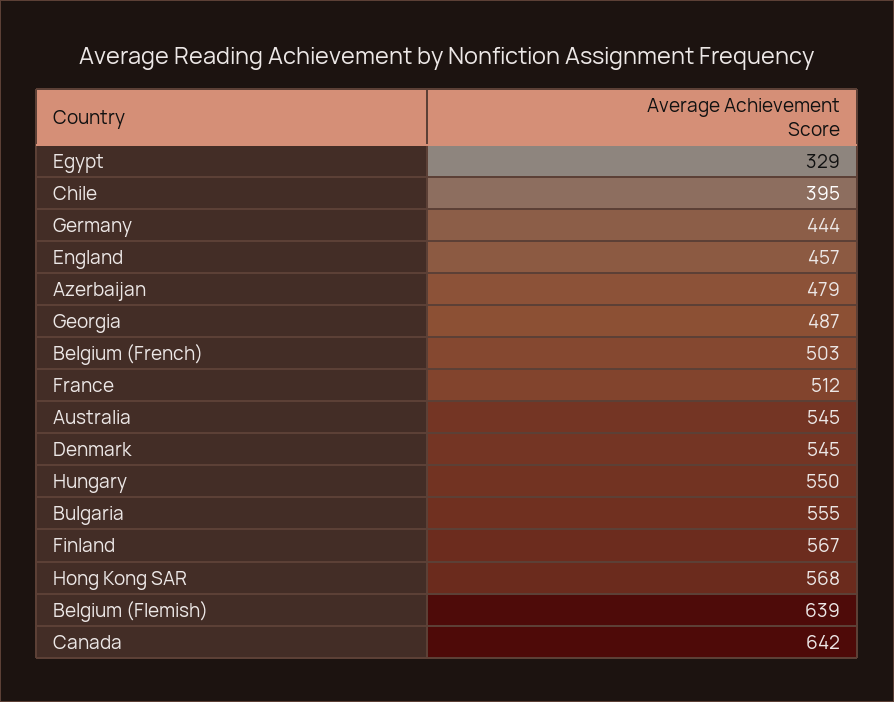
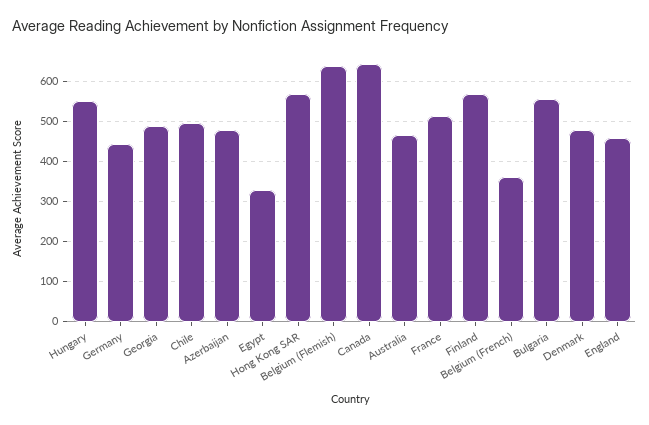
  {
    "Egypt": 329,
-   "Chile": 395,
+   "Chile": 500,
    "Germany": 444,
    "England": 457,
    "Azerbaijan": 479,
    "Georgia": 487,
-   "Belgium (French)": 503,
+   "Belgium (French)": 360,
    "France": 512,
-   "Australia": 545,
+   "Australia": 460,
-   "Denmark": 545,
+   "Denmark": 480,
    "Hungary": 550,
    "Bulgaria": 555,
    "Finland": 567,
    "Hong Kong SAR": 568,
    "Belgium (Flemish)": 639,
    "Canada": 642
  }

